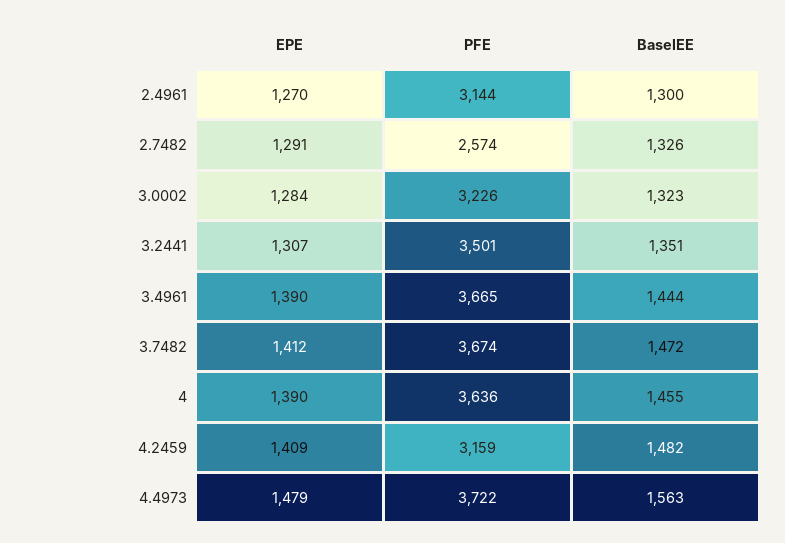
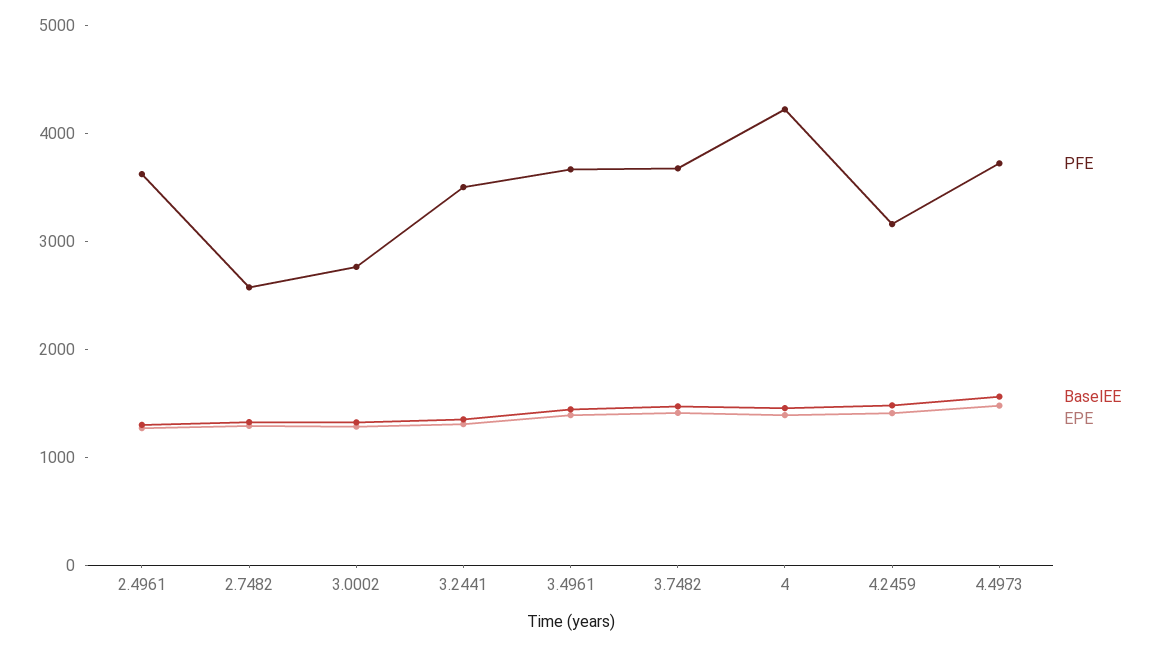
  {
    "EPE": {
      "2.4961": 1270,
      "2.7482": 1291,
      "3.0002": 1284,
      "3.2441": 1307,
      "3.4961": 1390,
      "3.7482": 1412,
      "4": 1390,
      "4.2459": 1409,
      "4.4973": 1479
    },
    "PFE": {
-     "2.4961": 3144,
+     "2.4961": 3600,
      "2.7482": 2574,
-     "3.0002": 3226,
+     "3.0002": 2800,
      "3.2441": 3501,
      "3.4961": 3665,
      "3.7482": 3674,
-     "4": 3636,
+     "4": 4200,
      "4.2459": 3159,
      "4.4973": 3722
    },
    "BaselEE": {
      "2.4961": 1300,
      "2.7482": 1326,
      "3.0002": 1323,
      "3.2441": 1351,
      "3.4961": 1444,
      "3.7482": 1472,
      "4": 1455,
      "4.2459": 1482,
      "4.4973": 1563
    }
  }

